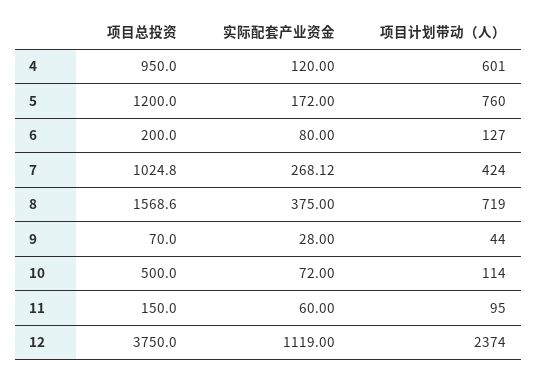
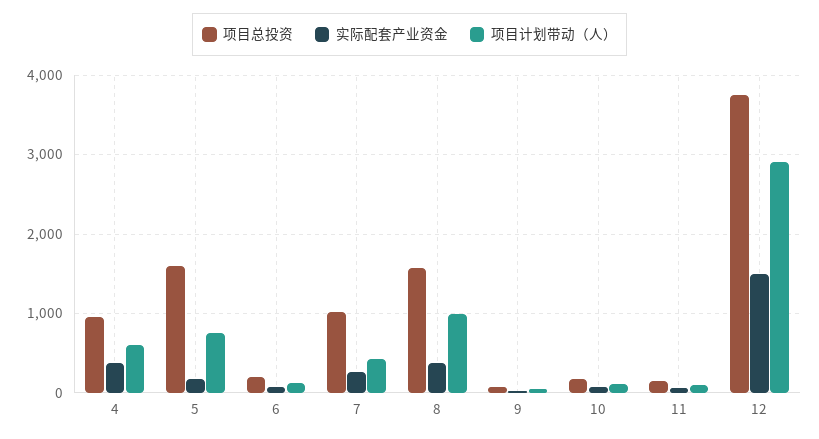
  {
    "项目总投资": {
      "4": 950,
-     "5": 1200,
+     "5": 1600,
      "6": 200,
      "7": 1024.8,
      "8": 1568.6,
      "9": 70,
-     "10": 500,
+     "10": 200,
      "11": 150,
      "12": 3750
    },
    "实际配套产业资金": {
-     "4": 120,
+     "4": 400,
      "5": 172,
      "6": 80,
      "7": 268.12,
      "8": 375,
      "9": 28,
      "10": 72,
      "11": 60,
-     "12": 1119
+     "12": 1500
    },
    "项目计划带动（人）": {
      "4": 601,
      "5": 760,
      "6": 127,
      "7": 424,
-     "8": 719,
+     "8": 1000,
      "9": 44,
      "10": 114,
      "11": 95,
-     "12": 2374
+     "12": 2900
    }
  }

